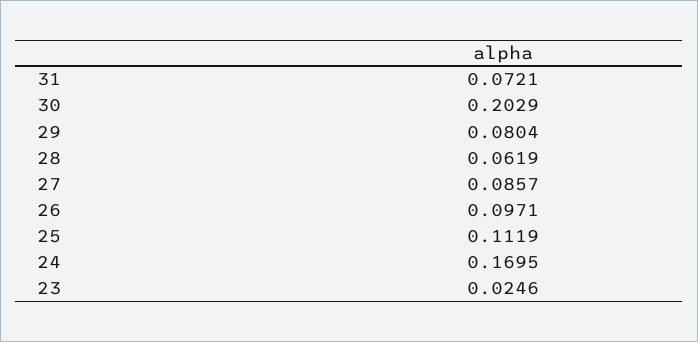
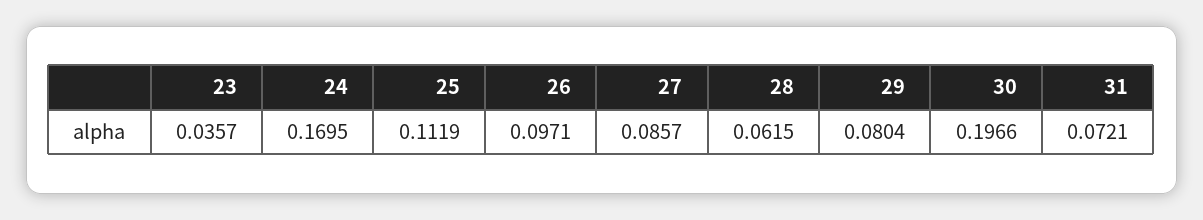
  {
    "31": 0.0721,
-   "30": 0.2029,
+   "30": 0.1966,
    "29": 0.0804,
-   "28": 0.0619,
+   "28": 0.0615,
    "27": 0.0857,
    "26": 0.0971,
    "25": 0.1119,
    "24": 0.1695,
-   "23": 0.0246
+   "23": 0.0357
  }

